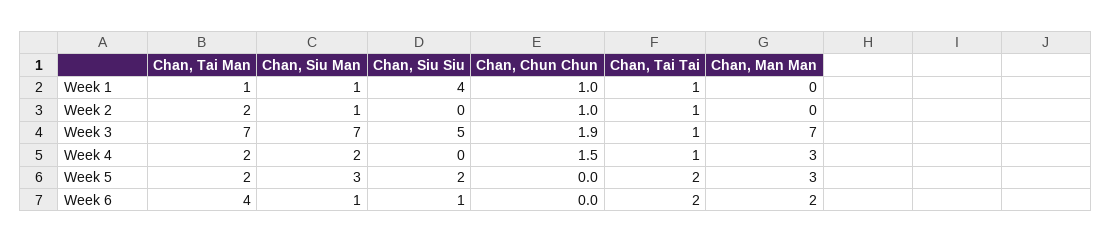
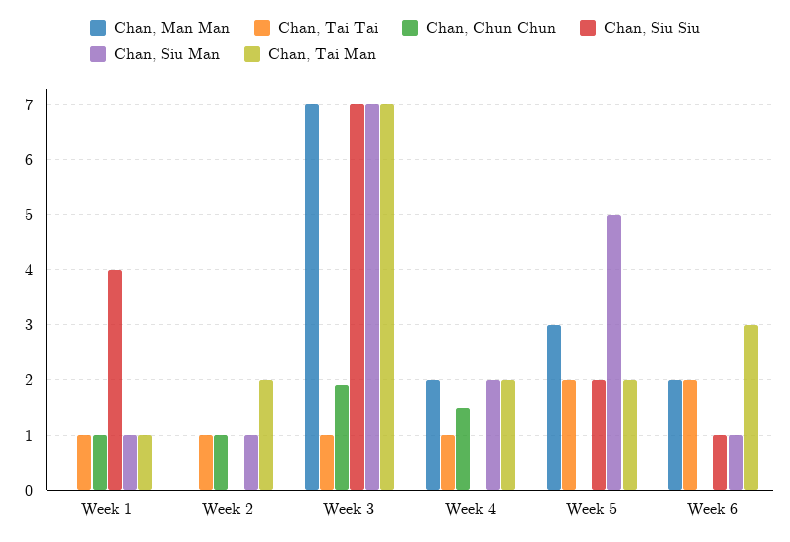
  {
    "Chan, Tai Man": {
      "Week 1": 1,
      "Week 2": 2,
      "Week 3": 7,
      "Week 4": 2,
      "Week 5": 2,
-     "Week 6": 4
+     "Week 6": 3
    },
    "Chan, Siu Man": {
      "Week 1": 1,
      "Week 2": 1,
      "Week 3": 7,
      "Week 4": 2,
-     "Week 5": 3,
+     "Week 5": 5,
      "Week 6": 1
    },
    "Chan, Siu Siu": {
      "Week 1": 4,
      "Week 2": 0,
-     "Week 3": 5,
+     "Week 3": 7,
      "Week 4": 0,
      "Week 5": 2,
      "Week 6": 1
    },
    "Chan, Chun Chun": {
      "Week 1": 1,
      "Week 2": 1,
      "Week 3": 1.9,
      "Week 4": 1.5,
      "Week 5": 0,
      "Week 6": 0
    },
    "Chan, Tai Tai": {
      "Week 1": 1,
      "Week 2": 1,
      "Week 3": 1,
      "Week 4": 1,
      "Week 5": 2,
      "Week 6": 2
    },
    "Chan, Man Man": {
      "Week 1": 0,
      "Week 2": 0,
      "Week 3": 7,
-     "Week 4": 3,
+     "Week 4": 2,
      "Week 5": 3,
      "Week 6": 2
    }
  }

